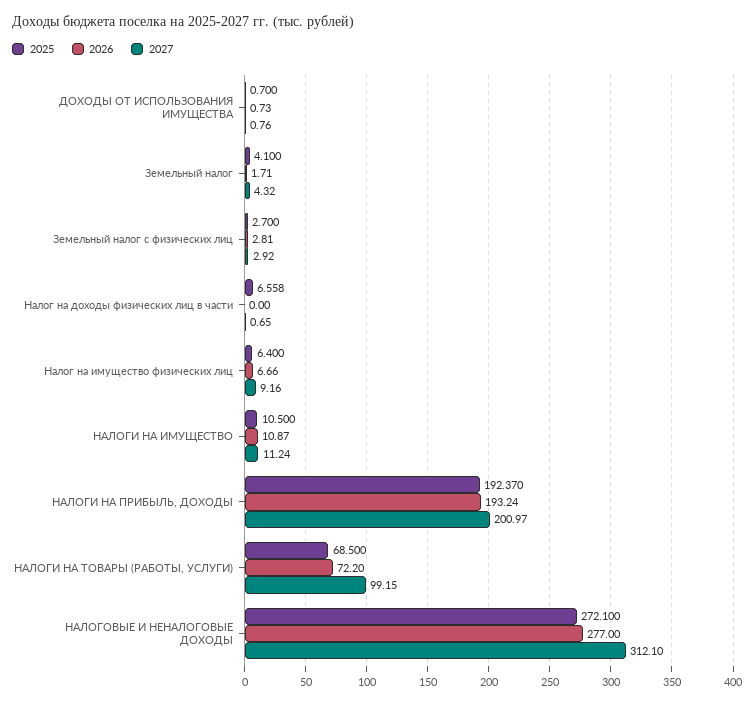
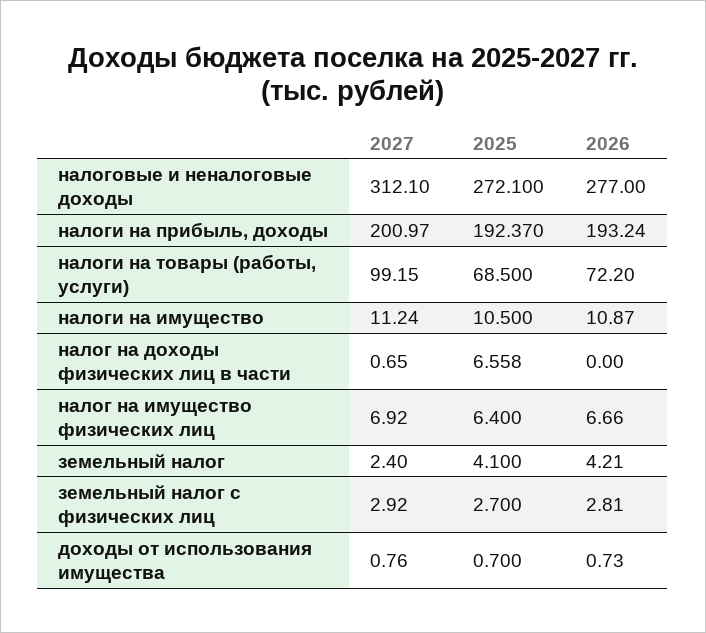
  {
    "2025": {
      "ДОХОДЫ ОТ ИСПОЛЬЗОВАНИЯ ИМУЩЕСТВА": 0.7,
      "Земельный налог": 4.1,
      "Земельный налог с физических лиц": 2.7,
      "Налог на доходы физических лиц в части": 6.558,
      "Налог на имущество физических лиц": 6.4,
      "НАЛОГИ НА ИМУЩЕСТВО": 10.5,
      "НАЛОГИ НА ПРИБЫЛЬ, ДОХОДЫ": 192.37,
      "НАЛОГИ НА ТОВАРЫ (РАБОТЫ, УСЛУГИ)": 68.5,
      "НАЛОГОВЫЕ И НЕНАЛОГОВЫЕ ДОХОДЫ": 272.1
    },
    "2026": {
      "ДОХОДЫ ОТ ИСПОЛЬЗОВАНИЯ ИМУЩЕСТВА": 0.73,
-     "Земельный налог": 1.71,
+     "Земельный налог": 4.21,
      "Земельный налог с физических лиц": 2.81,
      "Налог на доходы физических лиц в части": 0,
      "Налог на имущество физических лиц": 6.66,
      "НАЛОГИ НА ИМУЩЕСТВО": 10.87,
      "НАЛОГИ НА ПРИБЫЛЬ, ДОХОДЫ": 193.24,
      "НАЛОГИ НА ТОВАРЫ (РАБОТЫ, УСЛУГИ)": 72.2,
      "НАЛОГОВЫЕ И НЕНАЛОГОВЫЕ ДОХОДЫ": 277
    },
    "2027": {
      "ДОХОДЫ ОТ ИСПОЛЬЗОВАНИЯ ИМУЩЕСТВА": 0.76,
-     "Земельный налог": 4.32,
+     "Земельный налог": 2.4,
      "Земельный налог с физических лиц": 2.92,
      "Налог на доходы физических лиц в части": 0.65,
-     "Налог на имущество физических лиц": 9.16,
+     "Налог на имущество физических лиц": 6.92,
      "НАЛОГИ НА ИМУЩЕСТВО": 11.24,
      "НАЛОГИ НА ПРИБЫЛЬ, ДОХОДЫ": 200.97,
      "НАЛОГИ НА ТОВАРЫ (РАБОТЫ, УСЛУГИ)": 99.15,
      "НАЛОГОВЫЕ И НЕНАЛОГОВЫЕ ДОХОДЫ": 312.1
    }
  }

